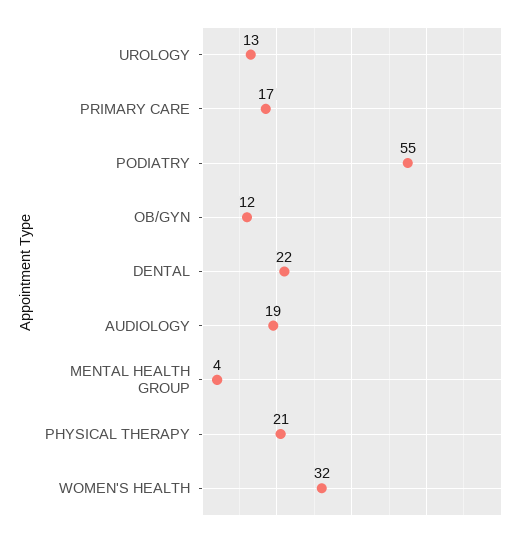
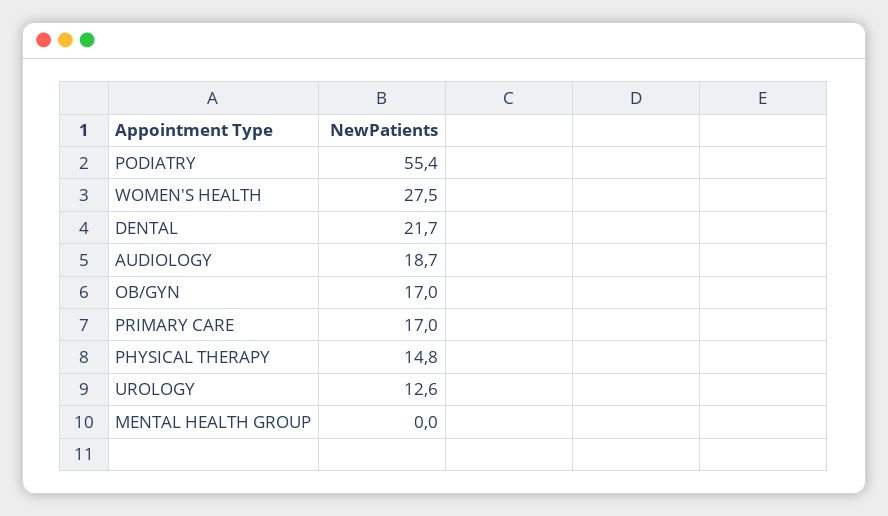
  {
    "UROLOGY": 12.6,
    "PRIMARY CARE": 17,
    "PODIATRY": 55.4,
-   "OB/GYN": 12,
+   "OB/GYN": 17,
    "DENTAL": 21.7,
    "AUDIOLOGY": 18.7,
-   "MENTAL HEALTH GROUP": 4,
+   "MENTAL HEALTH GROUP": 0,
-   "PHYSICAL THERAPY": 21,
+   "PHYSICAL THERAPY": 14.8,
-   "WOMEN'S HEALTH": 32
+   "WOMEN'S HEALTH": 27.5
  }

